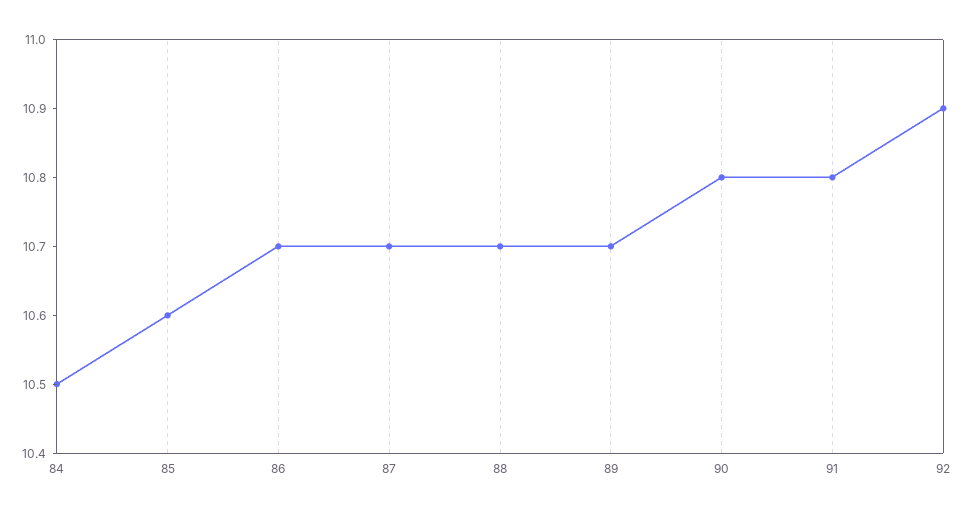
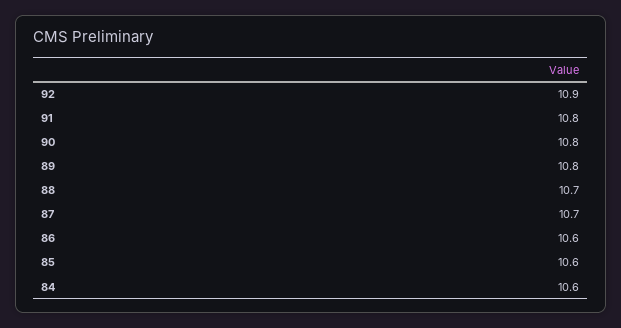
  {
-   "84": 10.5,
+   "84": 10.6,
    "85": 10.6,
-   "86": 10.7,
+   "86": 10.6,
    "87": 10.7,
    "88": 10.7,
-   "89": 10.7,
+   "89": 10.8,
    "90": 10.8,
    "91": 10.8,
    "92": 10.9
  }

